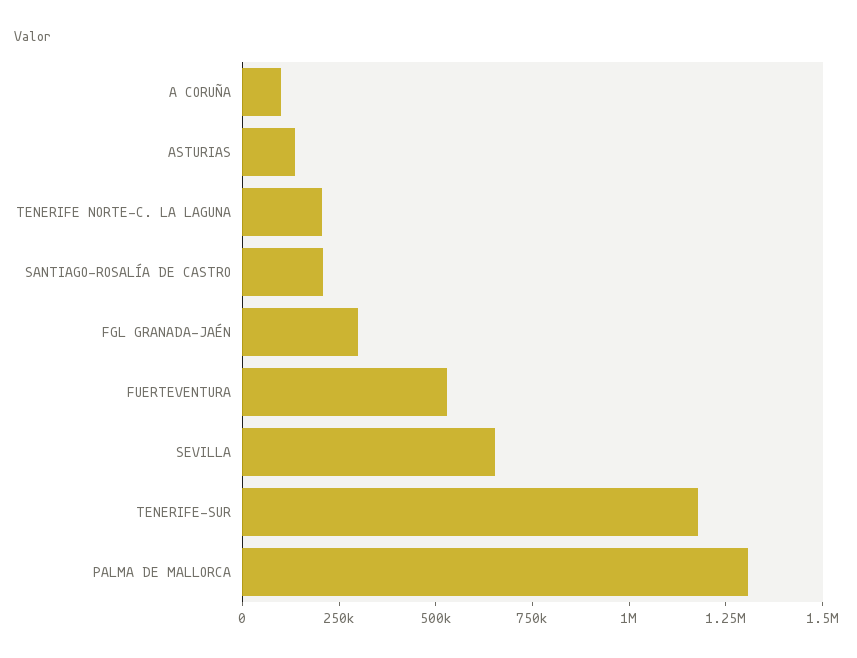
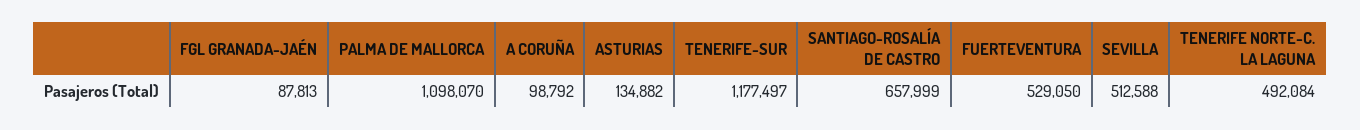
  {
    "A CORUÑA": 98792,
    "ASTURIAS": 134882,
-   "TENERIFE NORTE-C. LA LAGUNA": 200000,
+   "TENERIFE NORTE-C. LA LAGUNA": 492084,
-   "SANTIAGO-ROSALÍA DE CASTRO": 200000,
+   "SANTIAGO-ROSALÍA DE CASTRO": 657999,
-   "FGL GRANADA-JAÉN": 300000,
+   "FGL GRANADA-JAÉN": 87813,
    "FUERTEVENTURA": 529050,
-   "SEVILLA": 650000,
+   "SEVILLA": 512588,
    "TENERIFE-SUR": 1177497,
-   "PALMA DE MALLORCA": 1300000
+   "PALMA DE MALLORCA": 1098070
  }

